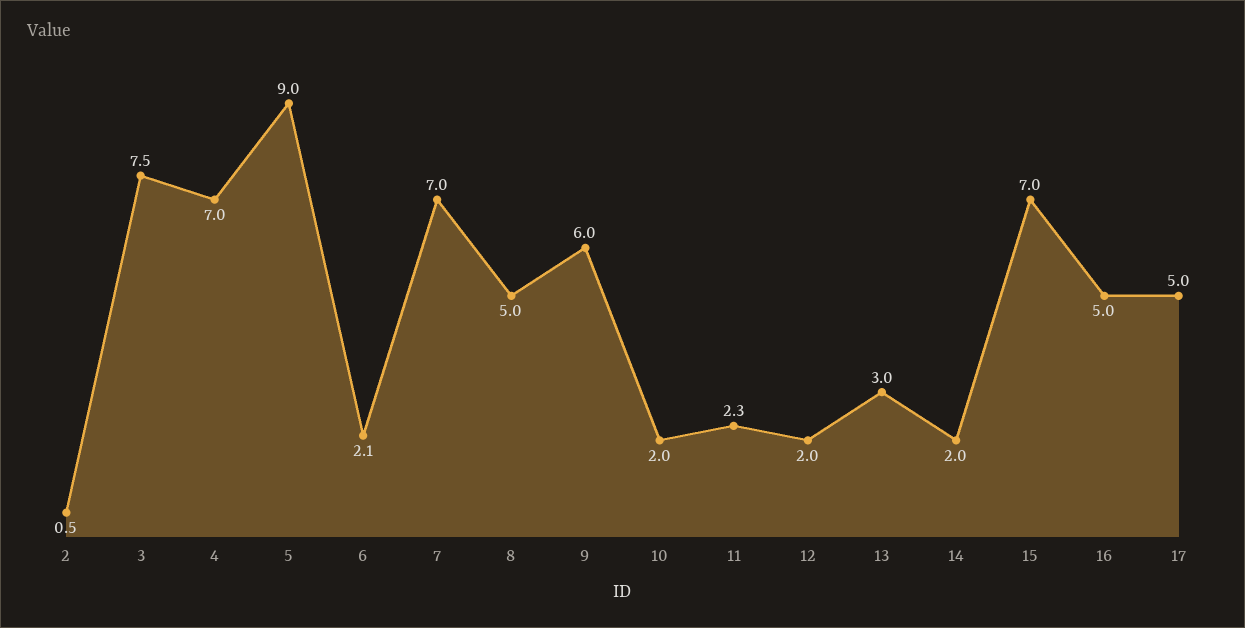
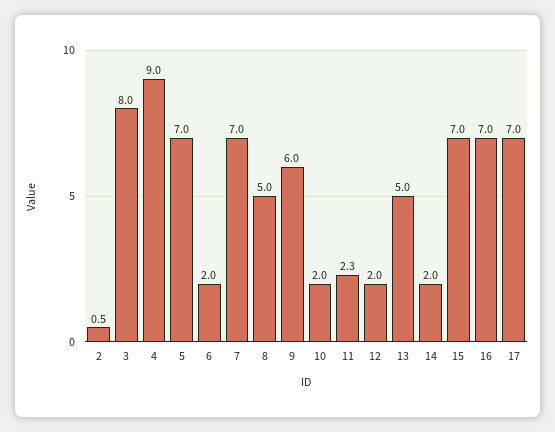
  {
    "2": 0.5,
-   "3": 7.5,
+   "3": 8,
-   "4": 7,
+   "4": 9,
-   "5": 9,
+   "5": 7,
-   "6": 2.1,
+   "6": 2,
    "7": 7,
    "8": 5,
    "9": 6,
    "10": 2,
    "11": 2.3,
    "12": 2,
-   "13": 3,
+   "13": 5,
    "14": 2,
    "15": 7,
-   "16": 5,
+   "16": 7,
-   "17": 5
+   "17": 7
  }

